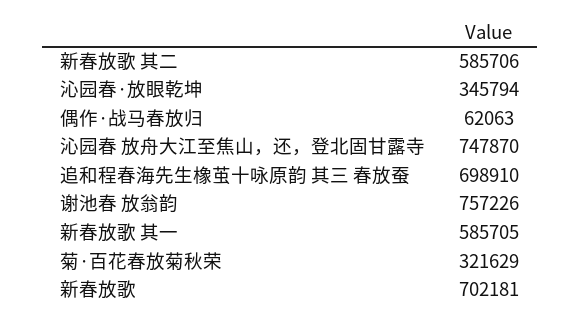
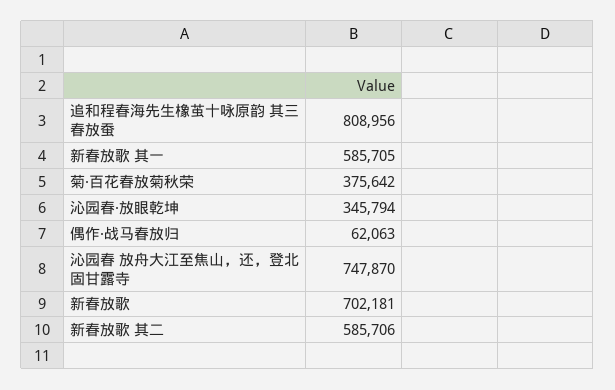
  {
    "新春放歌 其二": 585706,
    "沁园春·放眼乾坤": 345794,
    "偶作·战马春放归": 62063,
    "沁园春 放舟大江至焦山，还，登北固甘露寺": 747870,
-   "追和程春海先生橡茧十咏原韵 其三 春放蚕": 698910,
+   "追和程春海先生橡茧十咏原韵 其三 春放蚕": 808956,
-   "谢池春 放翁韵": 757226,
    "新春放歌 其一": 585705,
-   "菊·百花春放菊秋荣": 321629,
+   "菊·百花春放菊秋荣": 375642,
    "新春放歌": 702181
  }

